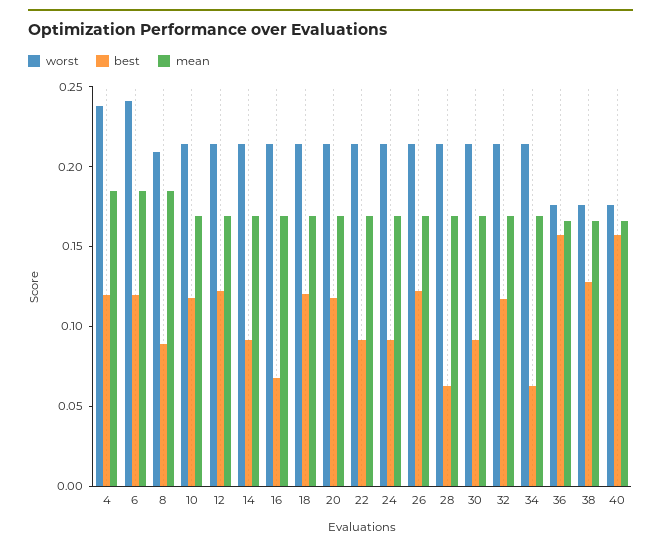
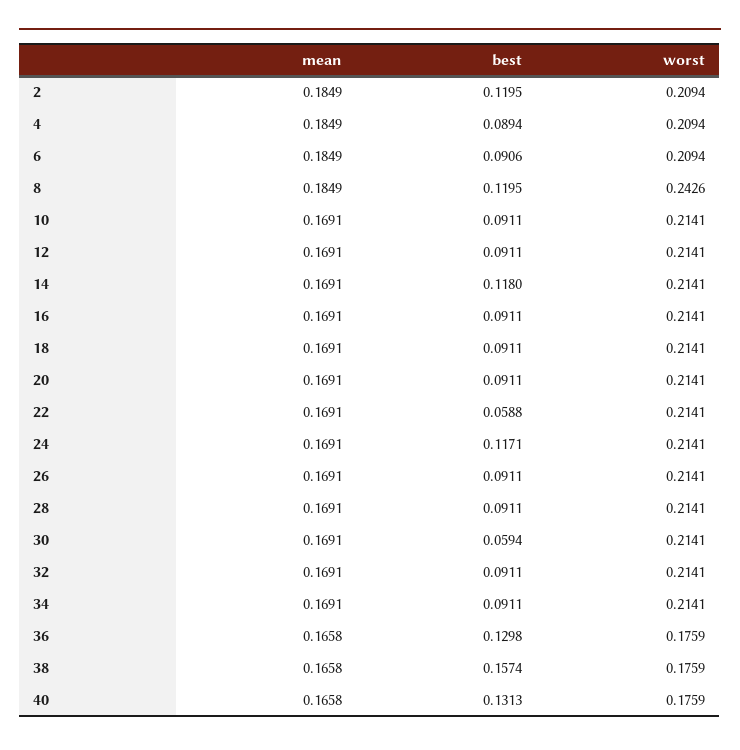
  {
    "worst": {
-     "4": 0.24,
+     "4": 0.2094,
-     "6": 0.24,
+     "6": 0.2094,
-     "8": 0.21,
+     "8": 0.2426,
      "10": 0.2141,
      "12": 0.2141,
      "14": 0.2141,
      "16": 0.2141,
      "18": 0.2141,
      "20": 0.2141,
      "22": 0.2141,
      "24": 0.2141,
      "26": 0.2141,
      "28": 0.2141,
      "30": 0.2141,
      "32": 0.2141,
      "34": 0.2141,
      "36": 0.1759,
      "38": 0.1759,
-     "40": 0.1759
+     "40": 0.1759,
+     "2": 0.2094
    },
    "best": {
-     "4": 0.12,
+     "4": 0.0894,
-     "6": 0.12,
+     "6": 0.0906,
-     "8": 0.09,
+     "8": 0.1195,
-     "10": 0.12,
+     "10": 0.0911,
-     "12": 0.12,
+     "12": 0.0911,
-     "14": 0.09,
+     "14": 0.118,
-     "16": 0.07,
+     "16": 0.0911,
-     "18": 0.12,
+     "18": 0.0911,
-     "20": 0.12,
+     "20": 0.0911,
-     "22": 0.09,
+     "22": 0.0588,
-     "24": 0.09,
+     "24": 0.1171,
-     "26": 0.12,
+     "26": 0.0911,
-     "28": 0.06,
+     "28": 0.0911,
-     "30": 0.09,
+     "30": 0.0594,
-     "32": 0.12,
+     "32": 0.0911,
-     "34": 0.06,
+     "34": 0.0911,
-     "36": 0.16,
+     "36": 0.1298,
-     "38": 0.13,
+     "38": 0.1574,
-     "40": 0.16
+     "40": 0.1313,
+     "2": 0.1195
    },
    "mean": {
      "4": 0.1849,
      "6": 0.1849,
      "8": 0.1849,
      "10": 0.1691,
      "12": 0.1691,
      "14": 0.1691,
      "16": 0.1691,
      "18": 0.1691,
      "20": 0.1691,
      "22": 0.1691,
      "24": 0.1691,
      "26": 0.1691,
      "28": 0.1691,
      "30": 0.1691,
      "32": 0.1691,
      "34": 0.1691,
      "36": 0.1658,
      "38": 0.1658,
-     "40": 0.1658
+     "40": 0.1658,
+     "2": 0.1849
    }
  }

